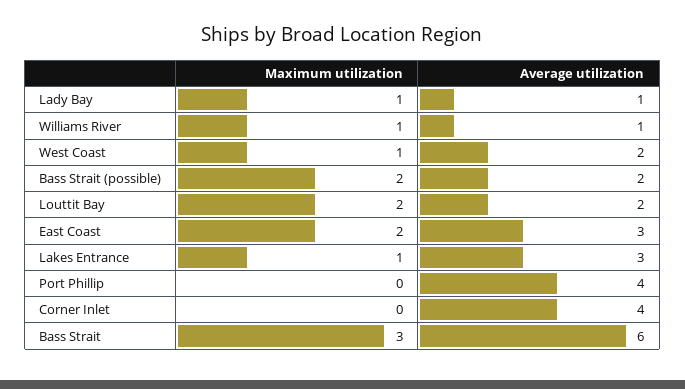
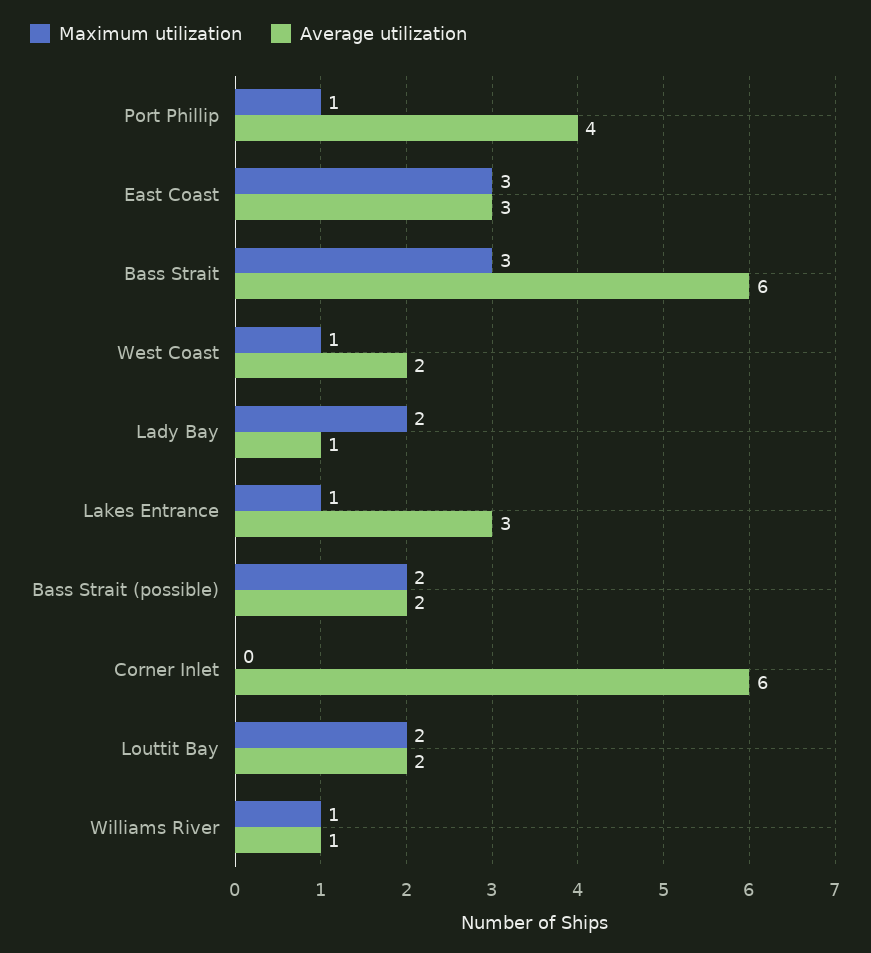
  {
    "Maximum utilization": {
-     "Lady Bay": 1,
+     "Lady Bay": 2,
      "Williams River": 1,
      "West Coast": 1,
      "Bass Strait (possible)": 2,
      "Louttit Bay": 2,
-     "East Coast": 2,
+     "East Coast": 3,
      "Lakes Entrance": 1,
-     "Port Phillip": 0,
+     "Port Phillip": 1,
      "Corner Inlet": 0,
      "Bass Strait": 3
    },
    "Average utilization": {
      "Lady Bay": 1,
      "Williams River": 1,
      "West Coast": 2,
      "Bass Strait (possible)": 2,
      "Louttit Bay": 2,
      "East Coast": 3,
      "Lakes Entrance": 3,
      "Port Phillip": 4,
-     "Corner Inlet": 4,
+     "Corner Inlet": 6,
      "Bass Strait": 6
    }
  }

